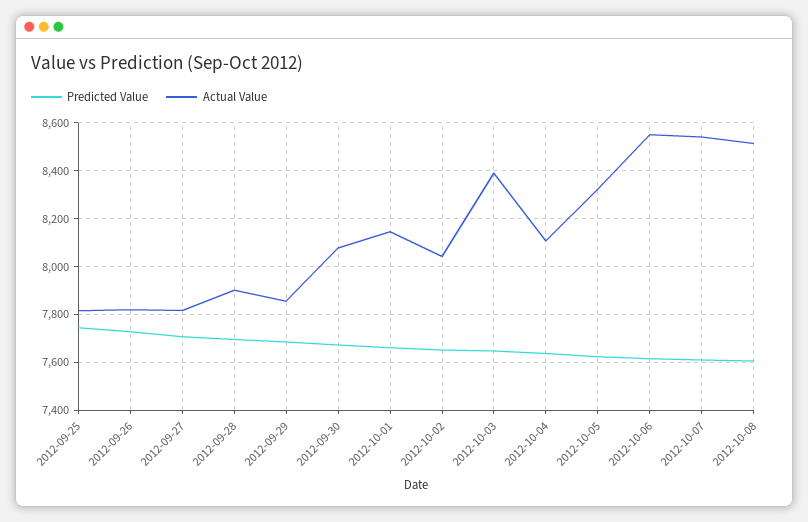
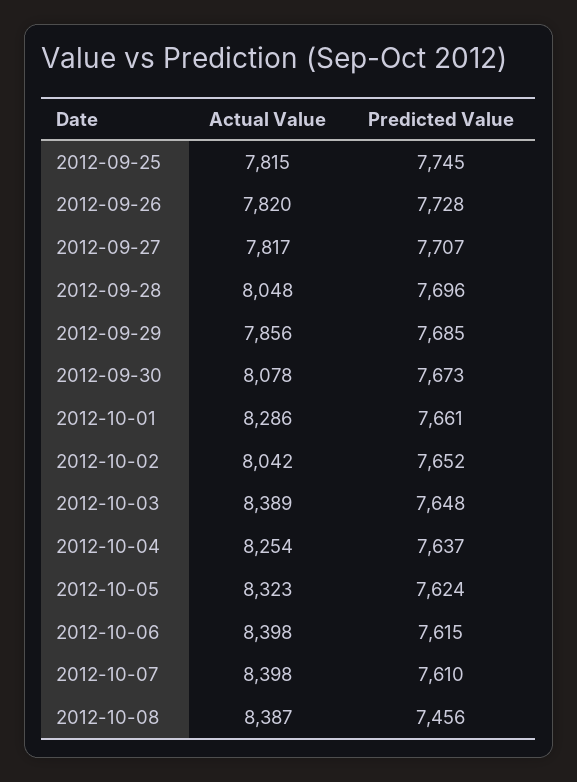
  {
    "Predicted Value": {
      "2012-09-25": 7745,
      "2012-09-26": 7728,
      "2012-09-27": 7707,
      "2012-09-28": 7696,
      "2012-09-29": 7685,
      "2012-09-30": 7673,
      "2012-10-01": 7661,
      "2012-10-02": 7652,
      "2012-10-03": 7648,
      "2012-10-04": 7637,
      "2012-10-05": 7624,
      "2012-10-06": 7615,
      "2012-10-07": 7610,
-     "2012-10-08": 7600
+     "2012-10-08": 7456
    },
    "Actual Value": {
      "2012-09-25": 7815,
      "2012-09-26": 7820,
      "2012-09-27": 7817,
-     "2012-09-28": 7900,
+     "2012-09-28": 8048,
      "2012-09-29": 7856,
      "2012-09-30": 8078,
-     "2012-10-01": 8150,
+     "2012-10-01": 8286,
      "2012-10-02": 8042,
      "2012-10-03": 8389,
-     "2012-10-04": 8100,
+     "2012-10-04": 8254,
      "2012-10-05": 8323,
-     "2012-10-06": 8550,
+     "2012-10-06": 8398,
-     "2012-10-07": 8550,
+     "2012-10-07": 8398,
-     "2012-10-08": 8500
+     "2012-10-08": 8387
    }
  }

